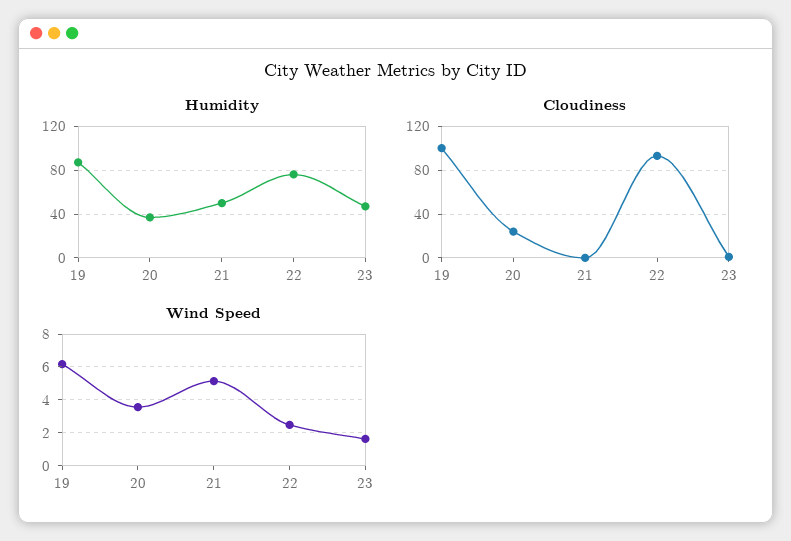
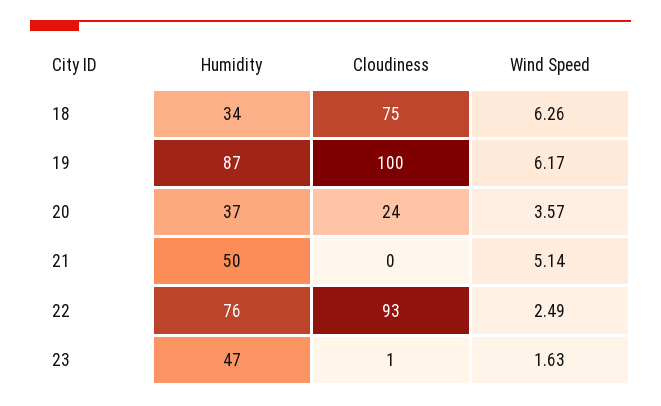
  {
    "Humidity": {
      "19": 87,
      "20": 37,
      "21": 50,
      "22": 76,
-     "23": 47
+     "23": 47,
+     "18": 34
    },
    "Cloudiness": {
      "19": 100,
      "20": 24,
      "21": 0,
      "22": 93,
-     "23": 1
+     "23": 1,
+     "18": 75
    },
    "Wind Speed": {
      "19": 6.17,
      "20": 3.57,
      "21": 5.14,
      "22": 2.49,
-     "23": 1.63
+     "23": 1.63,
+     "18": 6.26
    }
  }

